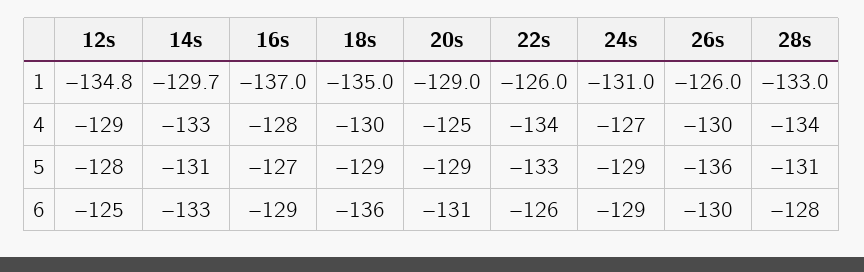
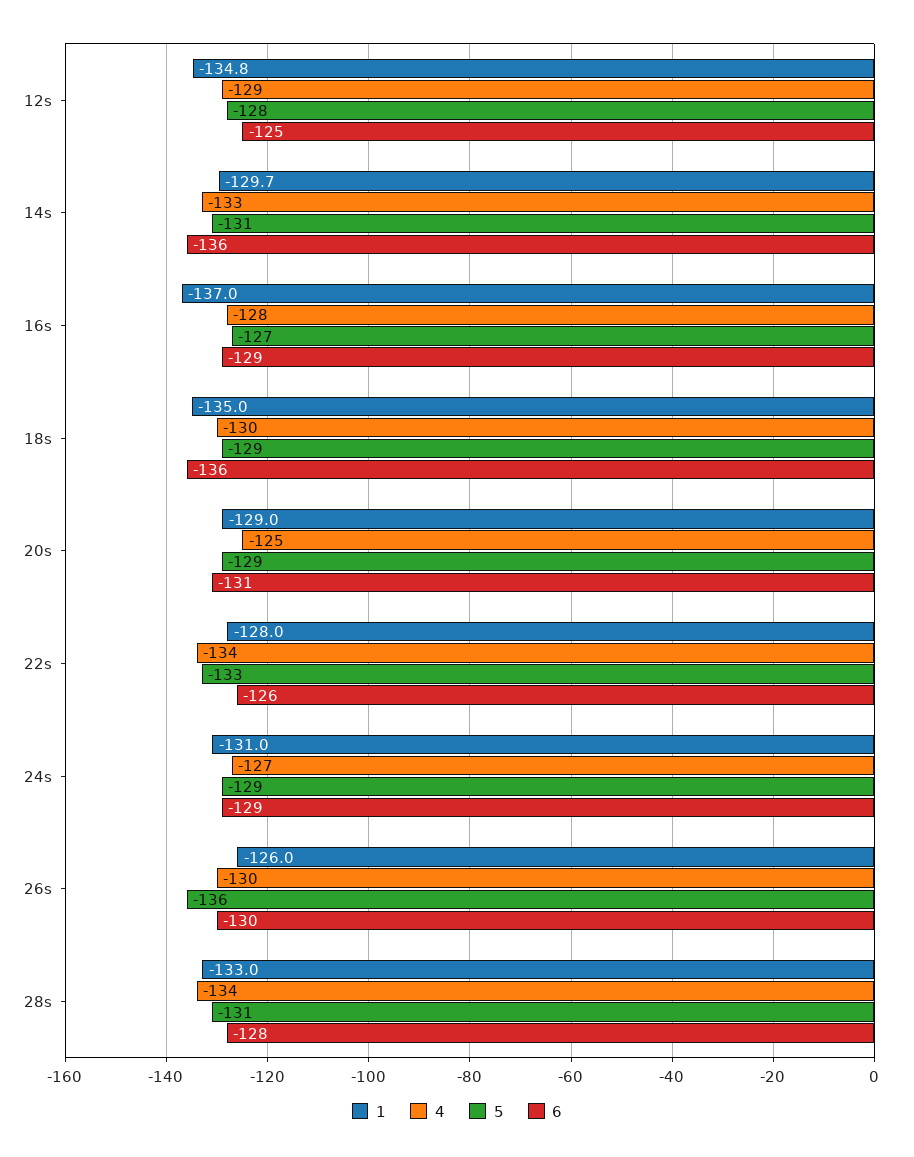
  {
    "1": {
      "12s": -134.8,
      "14s": -129.7,
      "16s": -137,
      "18s": -135,
      "20s": -129,
-     "22s": -126,
+     "22s": -128,
      "24s": -131,
      "26s": -126,
      "28s": -133
    },
    "4": {
      "12s": -129,
      "14s": -133,
      "16s": -128,
      "18s": -130,
      "20s": -125,
      "22s": -134,
      "24s": -127,
      "26s": -130,
      "28s": -134
    },
    "5": {
      "12s": -128,
      "14s": -131,
      "16s": -127,
      "18s": -129,
      "20s": -129,
      "22s": -133,
      "24s": -129,
      "26s": -136,
      "28s": -131
    },
    "6": {
      "12s": -125,
-     "14s": -133,
+     "14s": -136,
      "16s": -129,
      "18s": -136,
      "20s": -131,
      "22s": -126,
      "24s": -129,
      "26s": -130,
      "28s": -128
    }
  }

